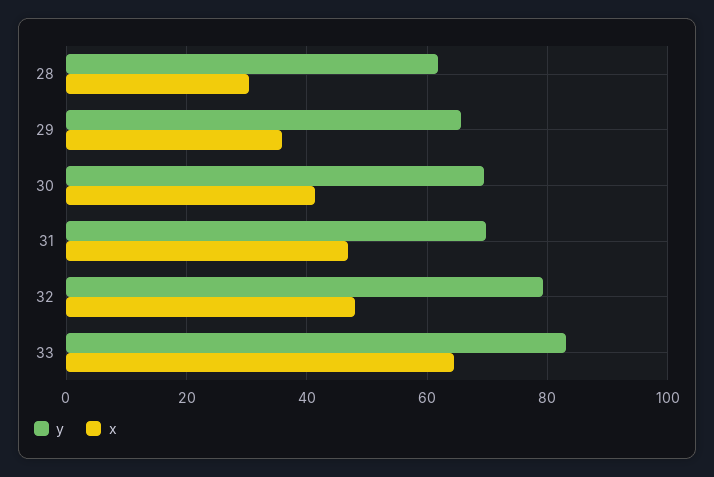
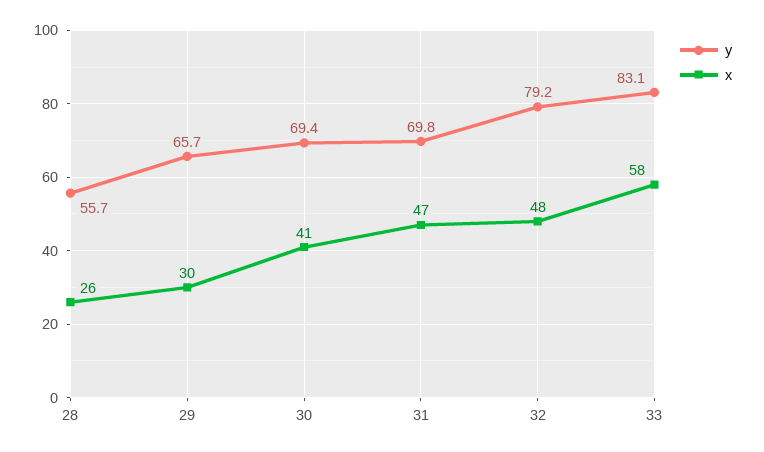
  {
    "y": {
-     "28": 62,
+     "28": 55.7,
      "29": 65.7,
      "30": 69.4,
      "31": 69.8,
      "32": 79.2,
      "33": 83.1
    },
    "x": {
-     "28": 30,
+     "28": 26,
-     "29": 36,
+     "29": 30,
      "30": 41,
      "31": 47,
      "32": 48,
-     "33": 64
+     "33": 58
    }
  }

